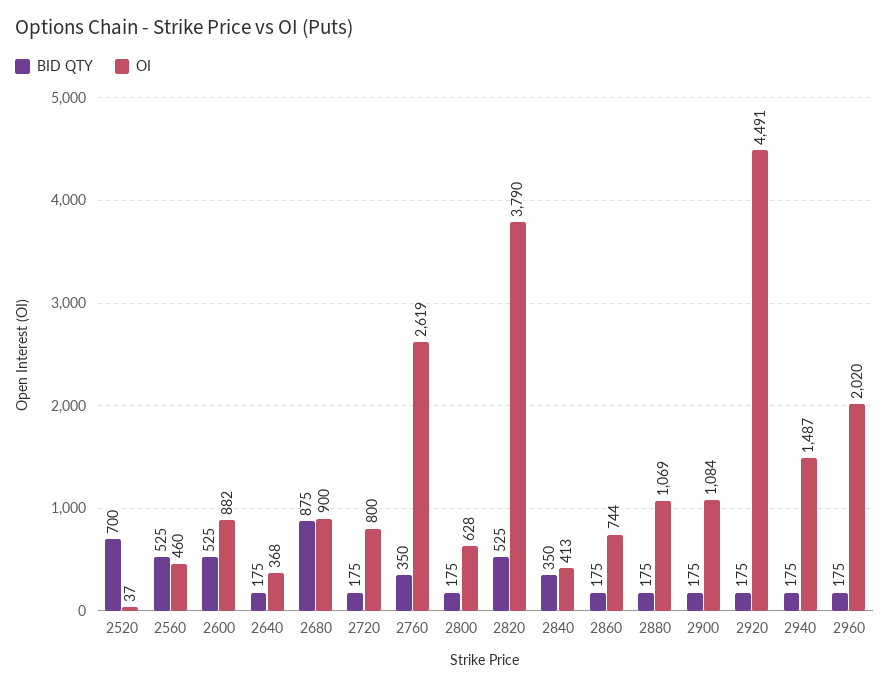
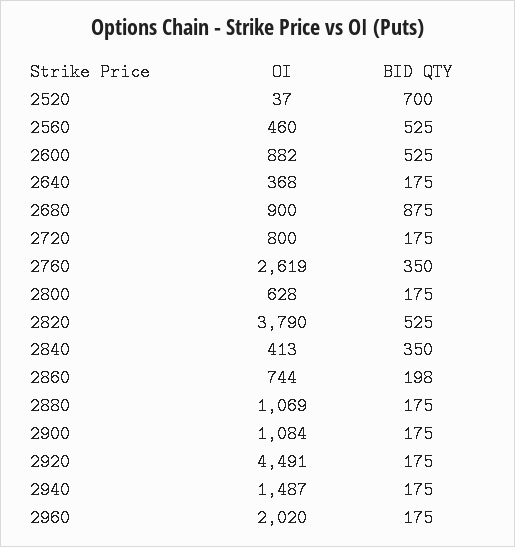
  {
    "BID QTY": {
      "2520": 700,
      "2560": 525,
      "2600": 525,
      "2640": 175,
      "2680": 875,
      "2720": 175,
      "2760": 350,
      "2800": 175,
      "2820": 525,
      "2840": 350,
-     "2860": 175,
+     "2860": 198,
      "2880": 175,
      "2900": 175,
      "2920": 175,
      "2940": 175,
      "2960": 175
    },
    "OI": {
      "2520": 37,
      "2560": 460,
      "2600": 882,
      "2640": 368,
      "2680": 900,
      "2720": 800,
      "2760": 2619,
      "2800": 628,
      "2820": 3790,
      "2840": 413,
      "2860": 744,
      "2880": 1069,
      "2900": 1084,
      "2920": 4491,
      "2940": 1487,
      "2960": 2020
    }
  }

